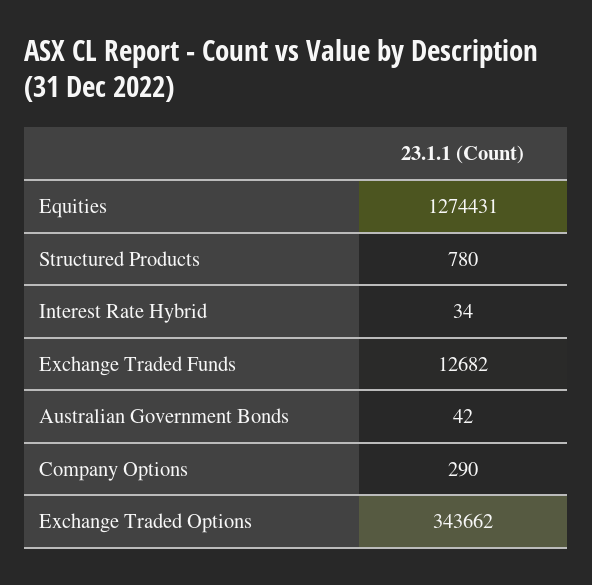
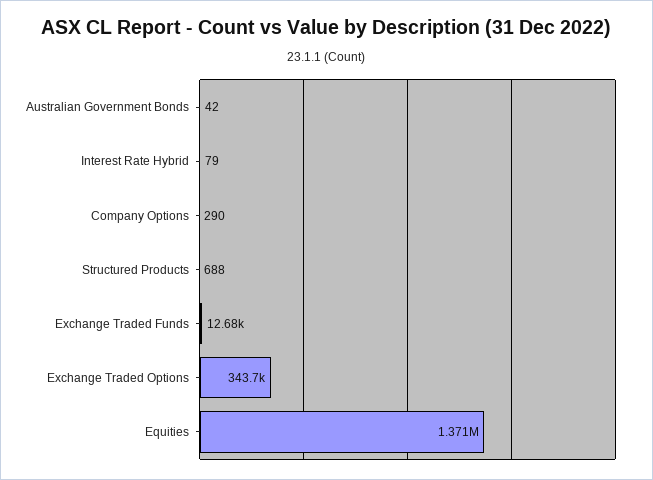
  {
-   "Equities": 1274431,
+   "Equities": 1371000,
-   "Structured Products": 780,
+   "Structured Products": 688,
-   "Interest Rate Hybrid": 34,
+   "Interest Rate Hybrid": 79,
    "Exchange Traded Funds": 12682,
    "Australian Government Bonds": 42,
    "Company Options": 290,
    "Exchange Traded Options": 343662
  }

